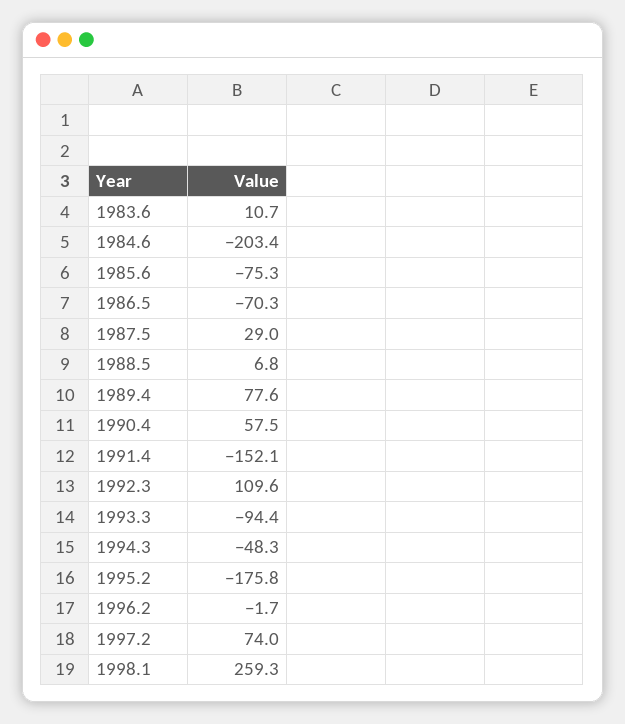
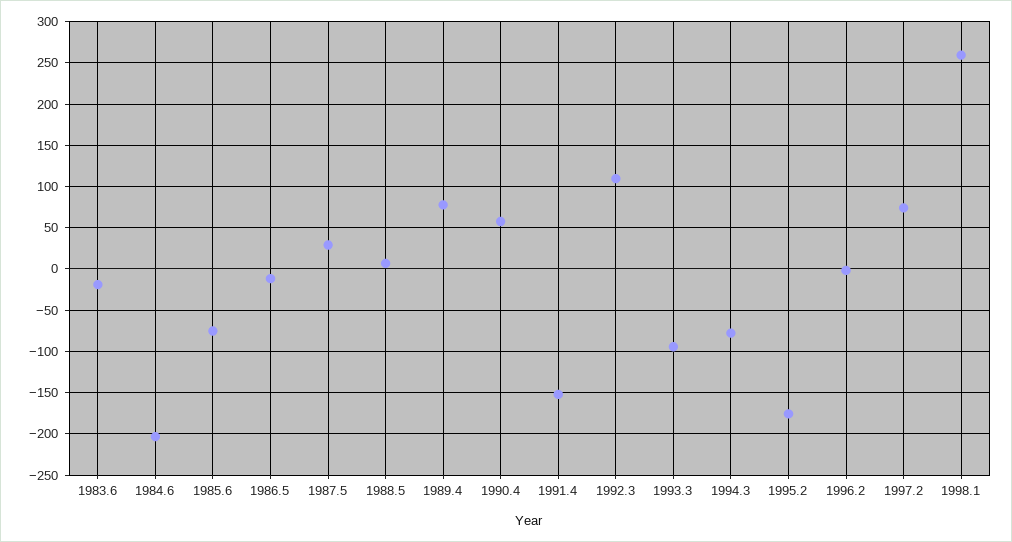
  {
-   "1983.6": 10.7,
+   "1983.6": -20,
    "1984.6": -203.4,
    "1985.6": -75.3,
-   "1986.5": -70.3,
+   "1986.5": -10,
    "1987.5": 29,
    "1988.5": 6.8,
    "1989.4": 77.6,
    "1990.4": 57.5,
    "1991.4": -152.1,
    "1992.3": 109.6,
    "1993.3": -94.4,
-   "1994.3": -48.3,
+   "1994.3": -80,
    "1995.2": -175.8,
    "1996.2": -1.7,
    "1997.2": 74,
    "1998.1": 259.3
  }

